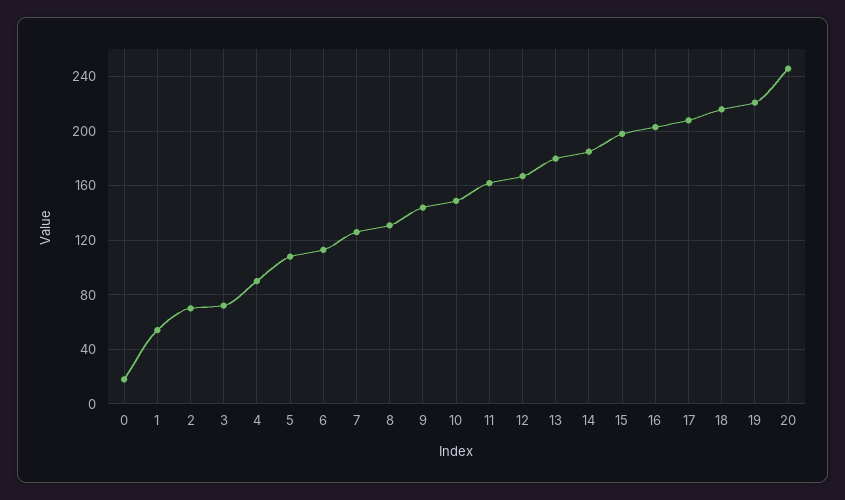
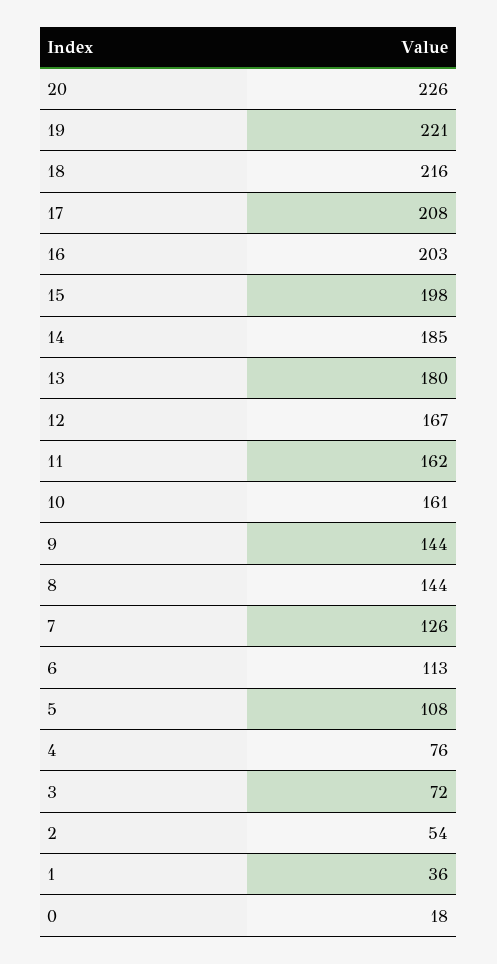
  {
    "0": 18,
-   "1": 55,
+   "1": 36,
-   "2": 70,
+   "2": 54,
    "3": 72,
-   "4": 90,
+   "4": 76,
    "5": 108,
    "6": 113,
    "7": 126,
-   "8": 130,
+   "8": 144,
    "9": 144,
-   "10": 150,
+   "10": 161,
    "11": 162,
    "12": 167,
    "13": 180,
    "14": 185,
    "15": 198,
    "16": 203,
    "17": 208,
    "18": 216,
    "19": 221,
-   "20": 245
+   "20": 226
  }

